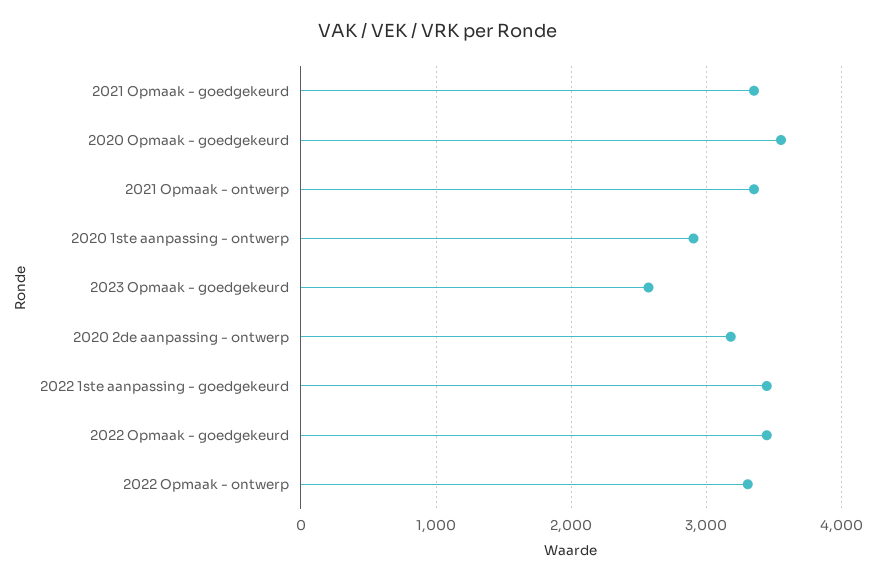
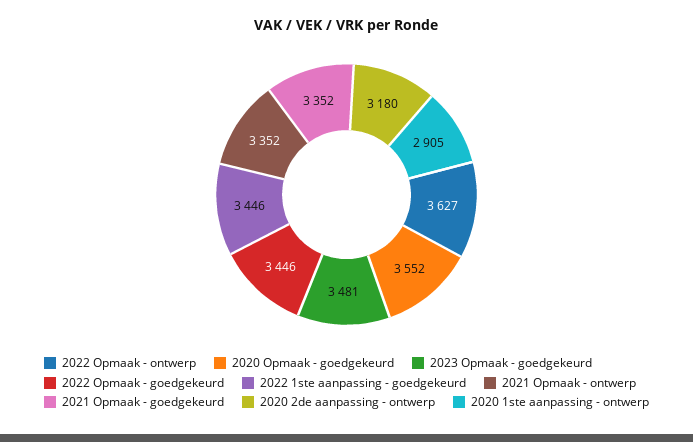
  {
    "2021 Opmaak - goedgekeurd": 3352,
    "2020 Opmaak - goedgekeurd": 3552,
    "2021 Opmaak - ontwerp": 3352,
    "2020 1ste aanpassing - ontwerp": 2905,
-   "2023 Opmaak - goedgekeurd": 2600,
+   "2023 Opmaak - goedgekeurd": 3481,
    "2020 2de aanpassing - ontwerp": 3180,
    "2022 1ste aanpassing - goedgekeurd": 3446,
    "2022 Opmaak - goedgekeurd": 3446,
-   "2022 Opmaak - ontwerp": 3300
+   "2022 Opmaak - ontwerp": 3627
  }

